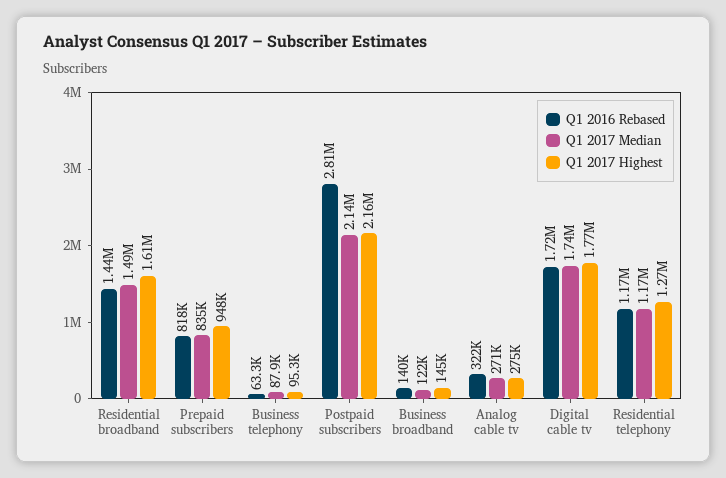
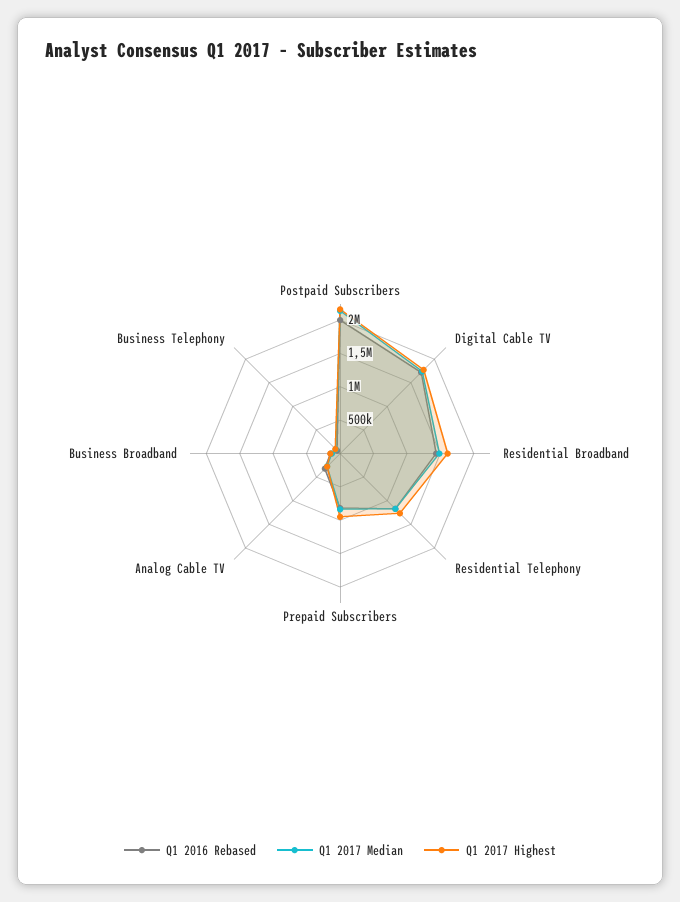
  {
    "Q1 2016 Rebased": {
      "Residential broadband": 1440000,
      "Prepaid subscribers": 818000,
      "Business telephony": 63300,
-     "Postpaid subscribers": 2810000,
+     "Postpaid subscribers": 2000000,
      "Business broadband": 140000,
      "Analog cable tv": 322000,
      "Digital cable tv": 1720000,
      "Residential telephony": 1170000
    },
    "Q1 2017 Median": {
      "Residential broadband": 1490000,
      "Prepaid subscribers": 835000,
      "Business telephony": 87900,
      "Postpaid subscribers": 2140000,
      "Business broadband": 122000,
      "Analog cable tv": 271000,
      "Digital cable tv": 1740000,
      "Residential telephony": 1170000
    },
    "Q1 2017 Highest": {
      "Residential broadband": 1610000,
      "Prepaid subscribers": 948000,
      "Business telephony": 95300,
      "Postpaid subscribers": 2160000,
      "Business broadband": 145000,
      "Analog cable tv": 275000,
      "Digital cable tv": 1770000,
      "Residential telephony": 1270000
    }
  }

